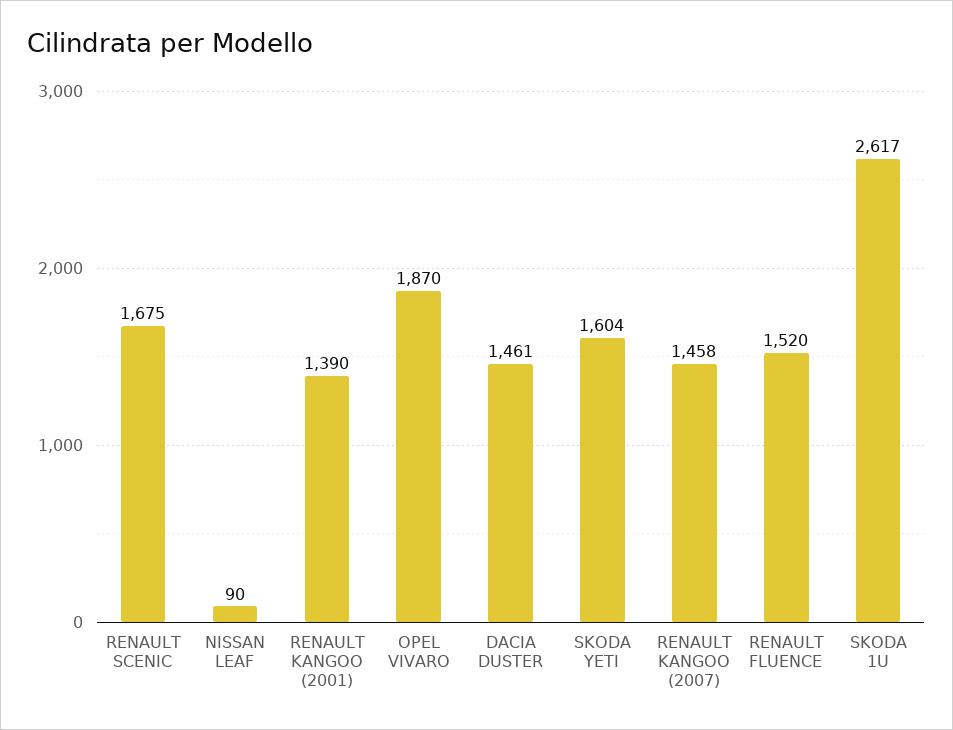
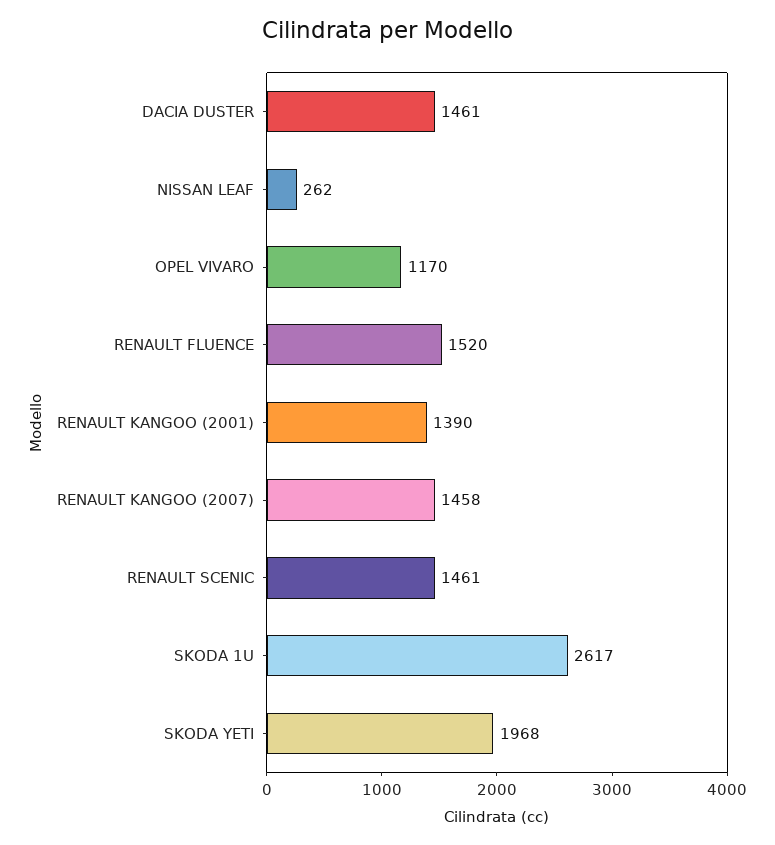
  {
-   "RENAULT SCENIC": 1675,
+   "RENAULT SCENIC": 1461,
-   "NISSAN LEAF": 90,
+   "NISSAN LEAF": 262,
    "RENAULT KANGOO (2001)": 1390,
-   "OPEL VIVARO": 1870,
+   "OPEL VIVARO": 1170,
    "DACIA DUSTER": 1461,
-   "SKODA YETI": 1604,
+   "SKODA YETI": 1968,
    "RENAULT KANGOO (2007)": 1458,
    "RENAULT FLUENCE": 1520,
    "SKODA 1U": 2617
  }

